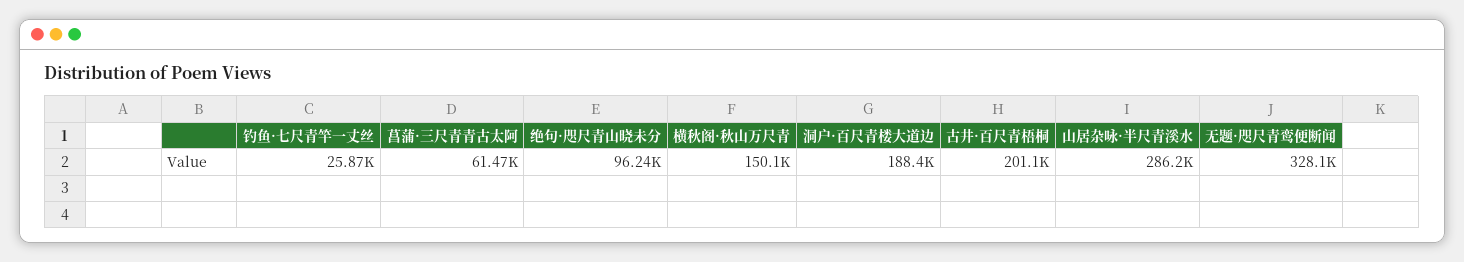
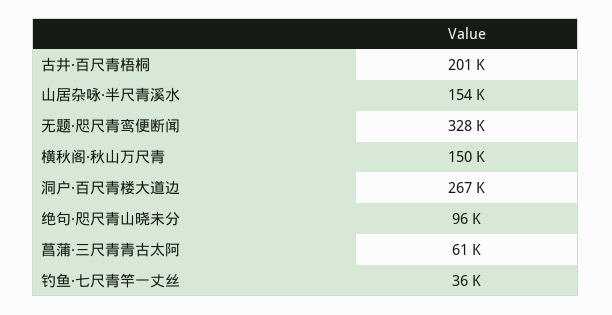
  {
-   "钓鱼·七尺青竿一丈丝": 25870,
+   "钓鱼·七尺青竿一丈丝": 36000,
    "菖蒲·三尺青青古太阿": 61470,
    "绝句·咫尺青山晓未分": 96240,
    "横秋阁·秋山万尺青": 150100,
-   "洞户·百尺青楼大道边": 188400,
+   "洞户·百尺青楼大道边": 267000,
    "古井·百尺青梧桐": 201100,
-   "山居杂咏·半尺青溪水": 286200,
+   "山居杂咏·半尺青溪水": 154000,
    "无题·咫尺青鸾便断闻": 328100
  }

